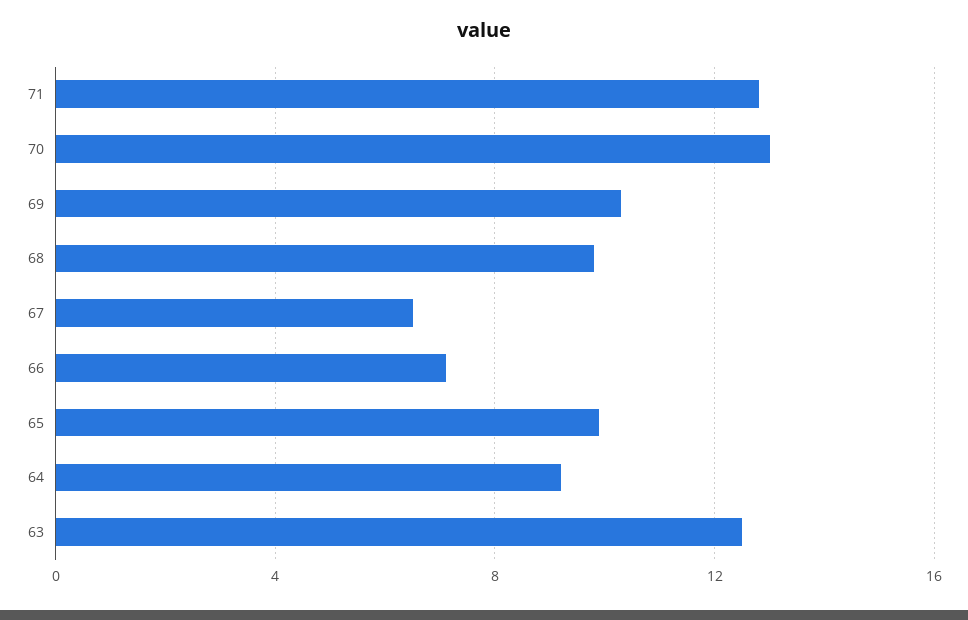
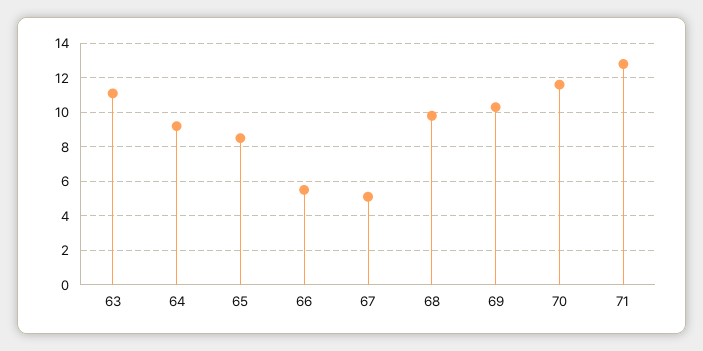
  {
    "71": 13,
-   "70": 13,
+   "70": 11.5,
    "69": 10.5,
    "68": 10,
-   "67": 6.5,
+   "67": 5,
-   "66": 7,
+   "66": 5.5,
-   "65": 10,
+   "65": 8.5,
    "64": 9,
-   "63": 12.5
+   "63": 11
  }

